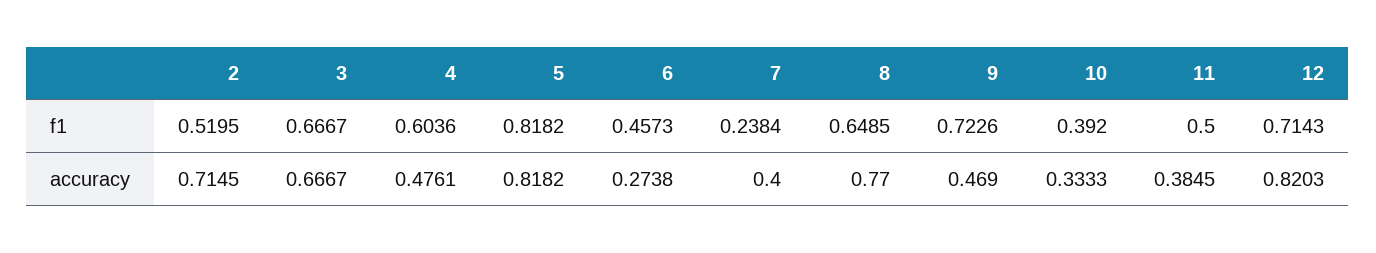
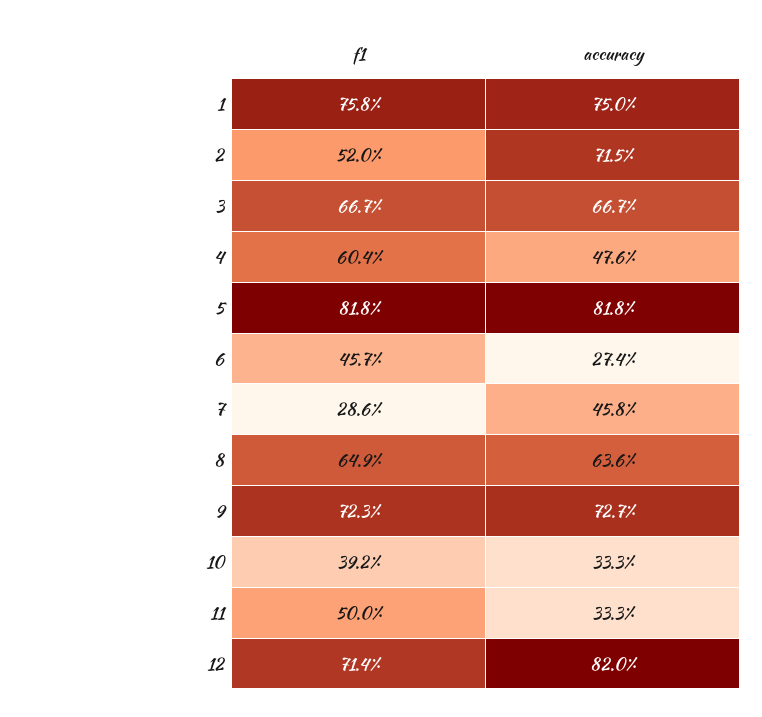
  {
    "2": {
      "f1": 0.5195,
      "accuracy": 0.7145
    },
    "3": {
      "f1": 0.6667,
      "accuracy": 0.6667
    },
    "4": {
      "f1": 0.6036,
      "accuracy": 0.4761
    },
    "5": {
      "f1": 0.8182,
      "accuracy": 0.8182
    },
    "6": {
      "f1": 0.4573,
      "accuracy": 0.2738
    },
    "7": {
-     "f1": 0.2384,
+     "f1": 0.286,
-     "accuracy": 0.4
+     "accuracy": 0.458
    },
    "8": {
      "f1": 0.6485,
-     "accuracy": 0.77
+     "accuracy": 0.636
    },
    "9": {
      "f1": 0.7226,
-     "accuracy": 0.469
+     "accuracy": 0.727
    },
    "10": {
      "f1": 0.392,
      "accuracy": 0.3333
    },
    "11": {
      "f1": 0.5,
-     "accuracy": 0.3845
+     "accuracy": 0.333
    },
    "12": {
      "f1": 0.7143,
      "accuracy": 0.8203
-   }
+   },
+   "1": {
+     "f1": 0.758,
+     "accuracy": 0.75
+   }
  }

